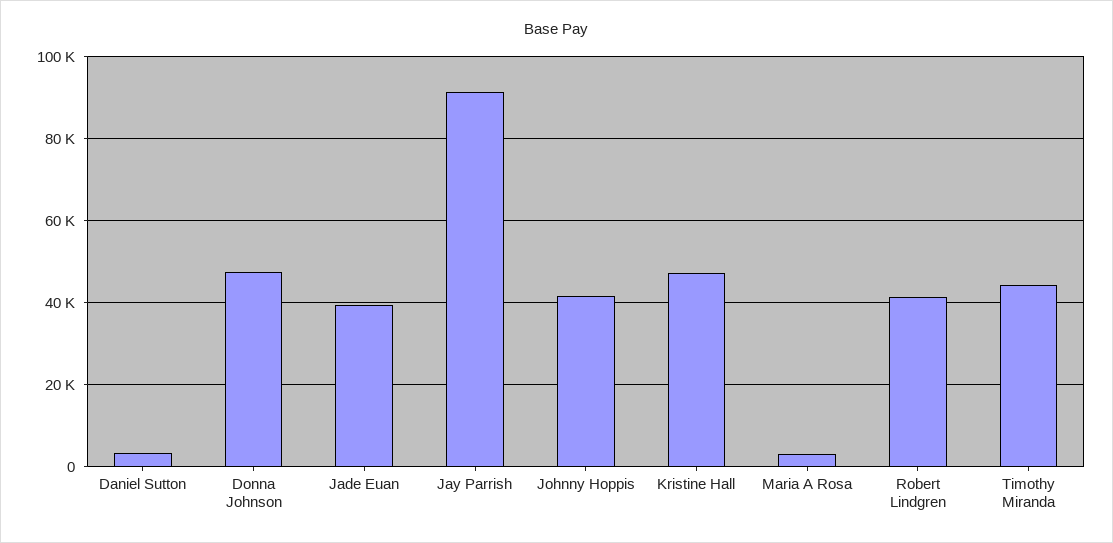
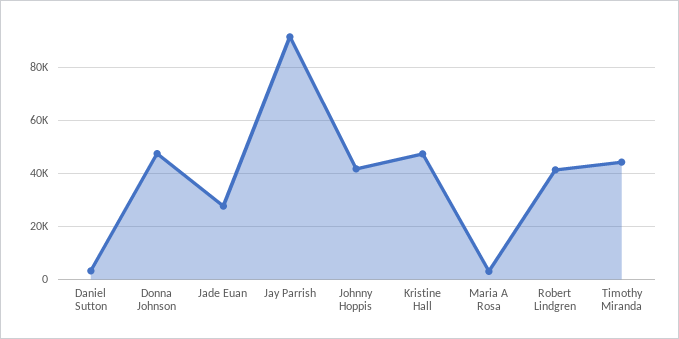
  {
    "Daniel Sutton": 4000,
    "Donna Johnson": 48000,
-   "Jade Euan": 40000,
+   "Jade Euan": 27500,
    "Jay Parrish": 92000,
    "Johnny Hoppis": 42000,
    "Kristine Hall": 48000,
    "Maria A Rosa": 2000,
    "Robert Lindgren": 42000,
    "Timothy Miranda": 44000
  }

